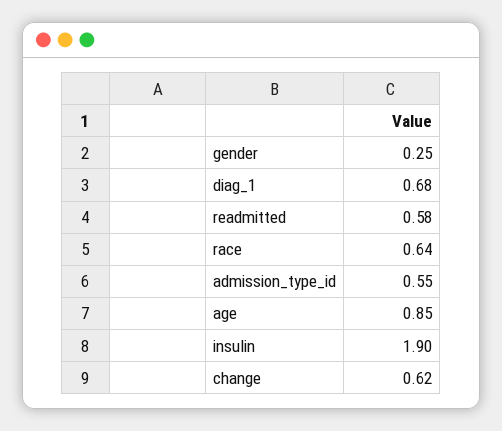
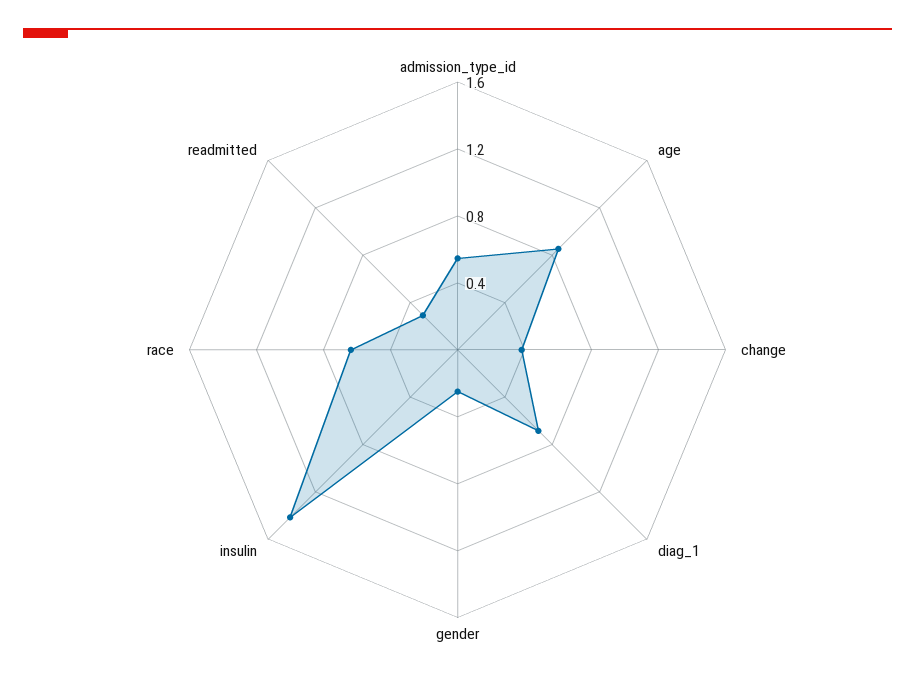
  {
    "gender": 0.25,
    "diag_1": 0.68,
-   "readmitted": 0.58,
+   "readmitted": 0.3,
    "race": 0.64,
    "admission_type_id": 0.55,
    "age": 0.85,
-   "insulin": 1.9,
+   "insulin": 1.4,
-   "change": 0.62
+   "change": 0.4
  }

